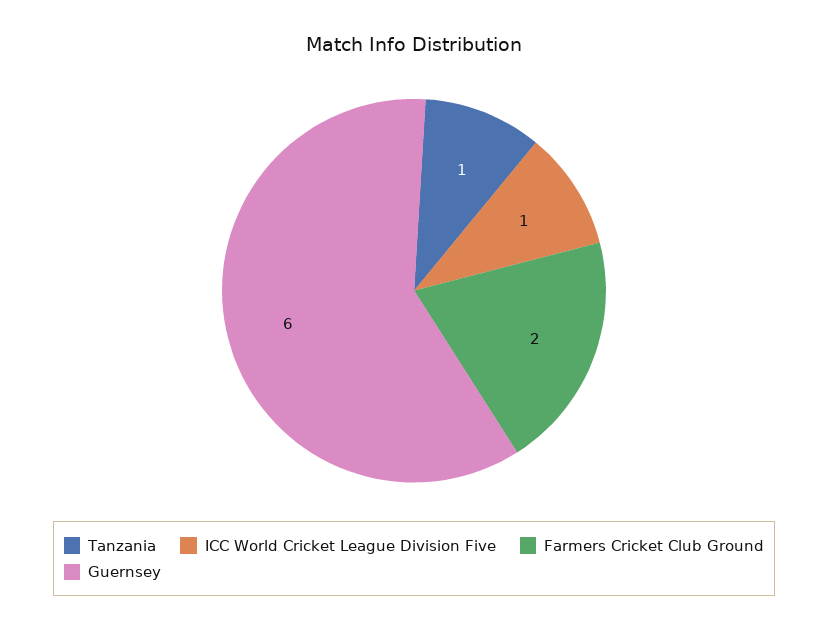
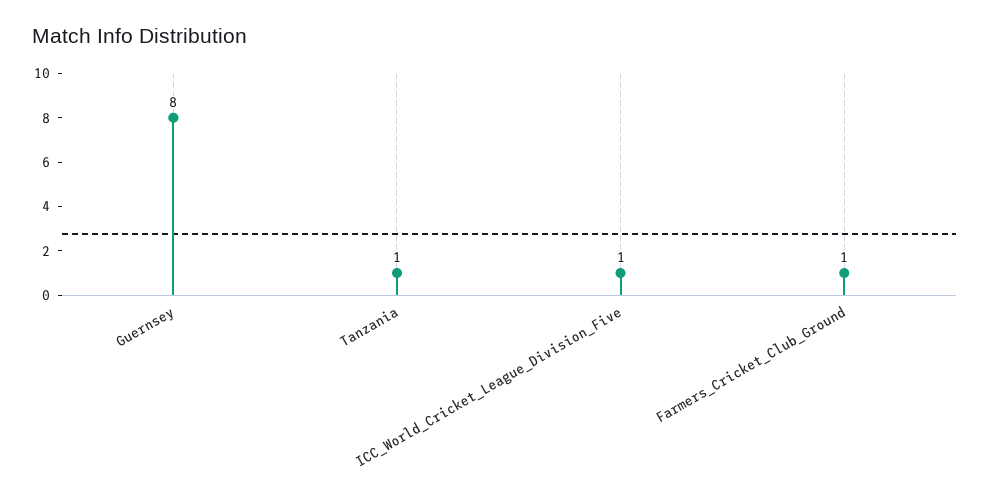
  {
    "Tanzania": 1,
    "ICC World Cricket League Division Five": 1,
-   "Farmers Cricket Club Ground": 2,
+   "Farmers Cricket Club Ground": 1,
-   "Guernsey": 6
+   "Guernsey": 8
  }

